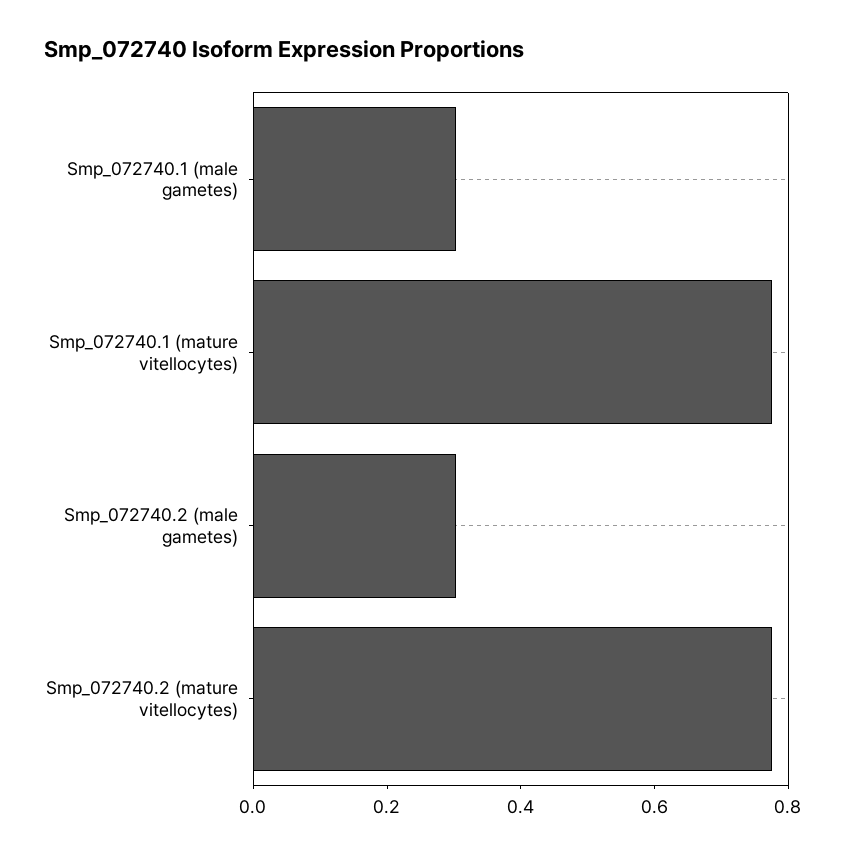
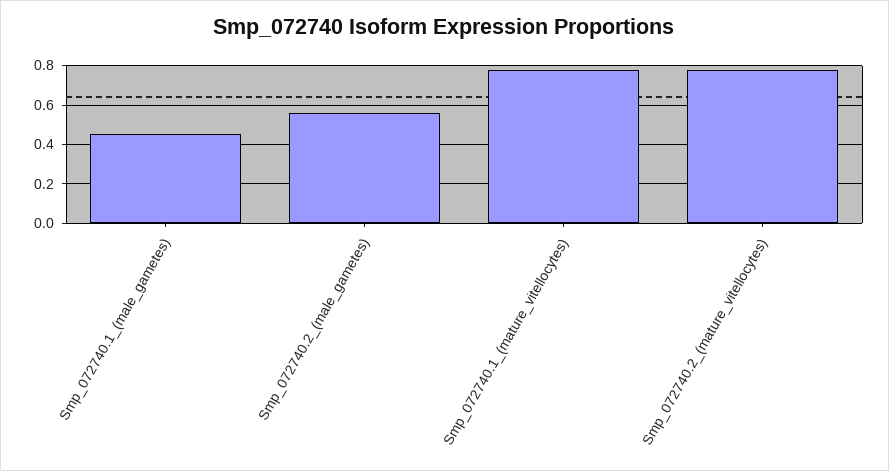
  {
-   "Smp_072740.1 (male gametes)": 0.3,
+   "Smp_072740.1 (male gametes)": 0.45,
    "Smp_072740.1 (mature vitellocytes)": 0.8,
-   "Smp_072740.2 (male gametes)": 0.3,
+   "Smp_072740.2 (male gametes)": 0.55,
    "Smp_072740.2 (mature vitellocytes)": 0.8
  }

